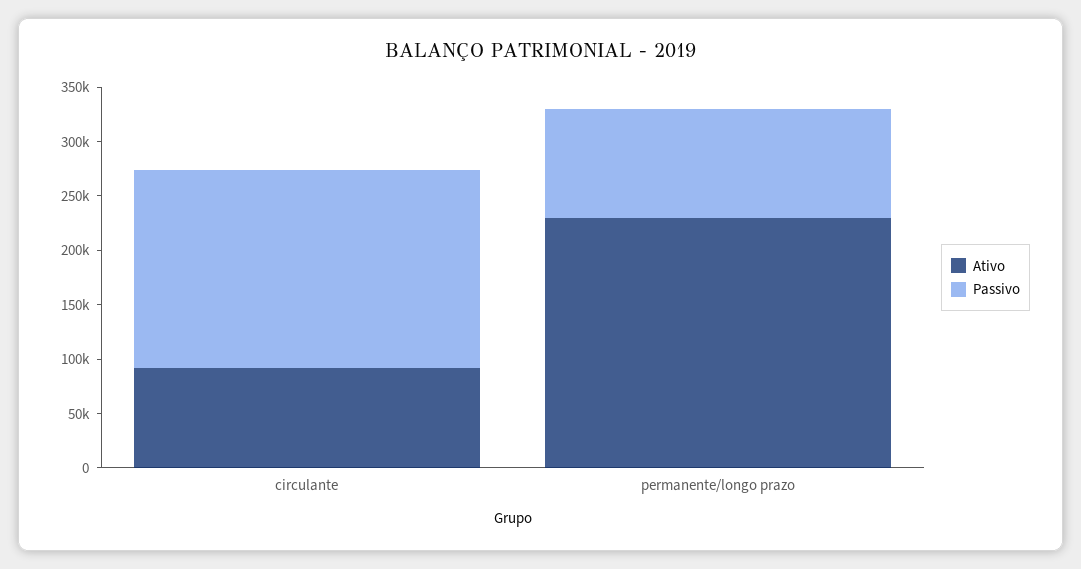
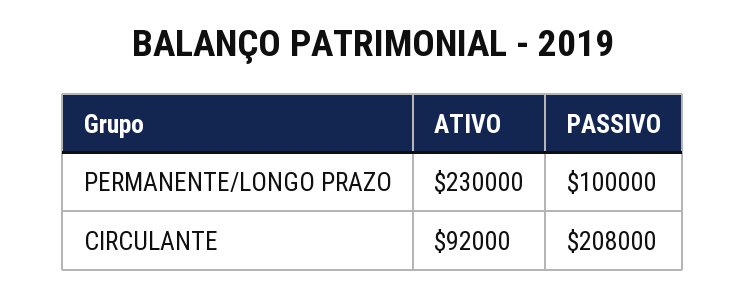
  {
    "Ativo": {
      "circulante": 92000,
      "permanente/longo prazo": 230000
    },
    "Passivo": {
-     "circulante": 180000,
+     "circulante": 208000,
      "permanente/longo prazo": 100000
    }
  }

